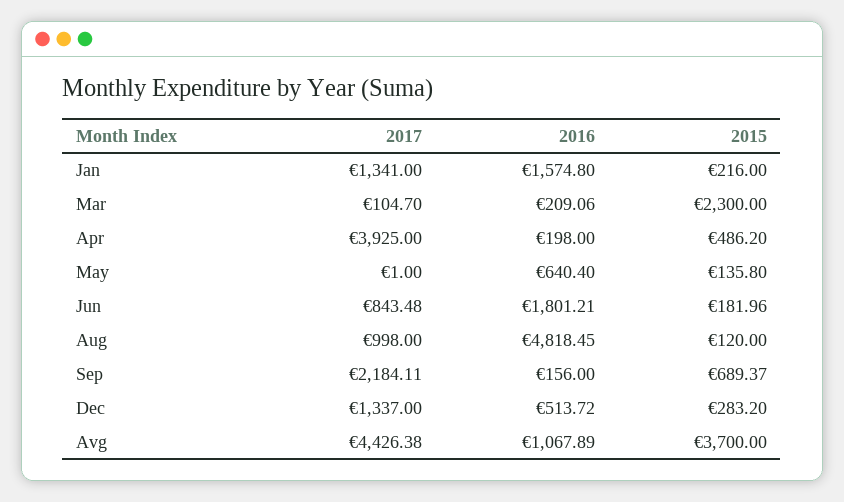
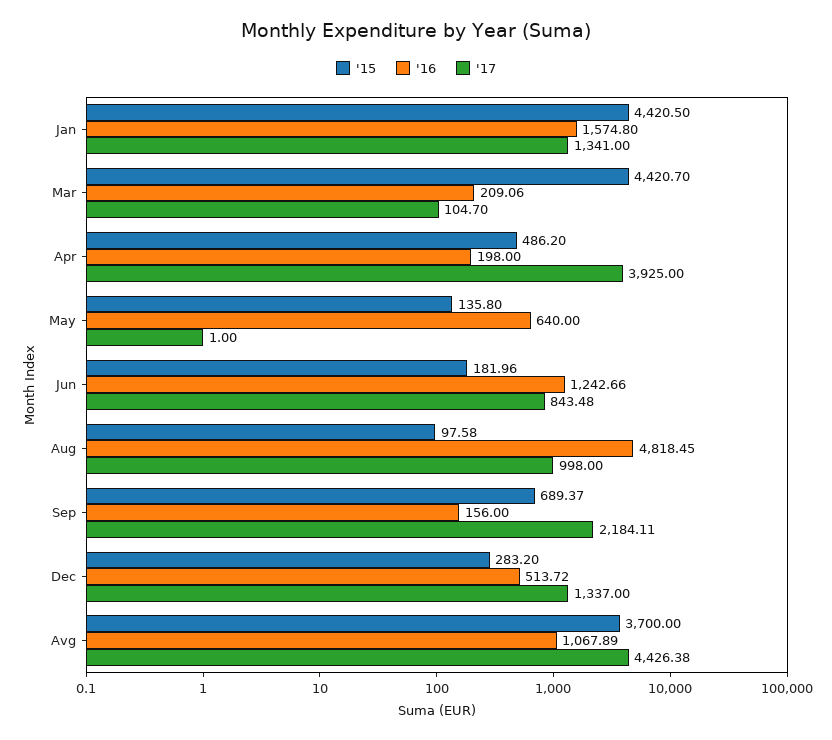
  {
    "2017": {
      "Jan": 1341,
      "Mar": 104.7,
      "Apr": 3925,
      "May": 1,
      "Jun": 843.48,
      "Aug": 998,
      "Sep": 2184.11,
      "Dec": 1337,
      "Avg": 4426.38
    },
    "2016": {
      "Jan": 1574.8,
      "Mar": 209.06,
      "Apr": 198,
-     "May": 640.4,
+     "May": 640,
-     "Jun": 1801.21,
+     "Jun": 1242.66,
      "Aug": 4818.45,
      "Sep": 156,
      "Dec": 513.72,
      "Avg": 1067.89
    },
    "2015": {
-     "Jan": 216,
+     "Jan": 4420.5,
-     "Mar": 2300,
+     "Mar": 4420.7,
      "Apr": 486.2,
      "May": 135.8,
      "Jun": 181.96,
-     "Aug": 120,
+     "Aug": 97.58,
      "Sep": 689.37,
      "Dec": 283.2,
      "Avg": 3700
    }
  }

